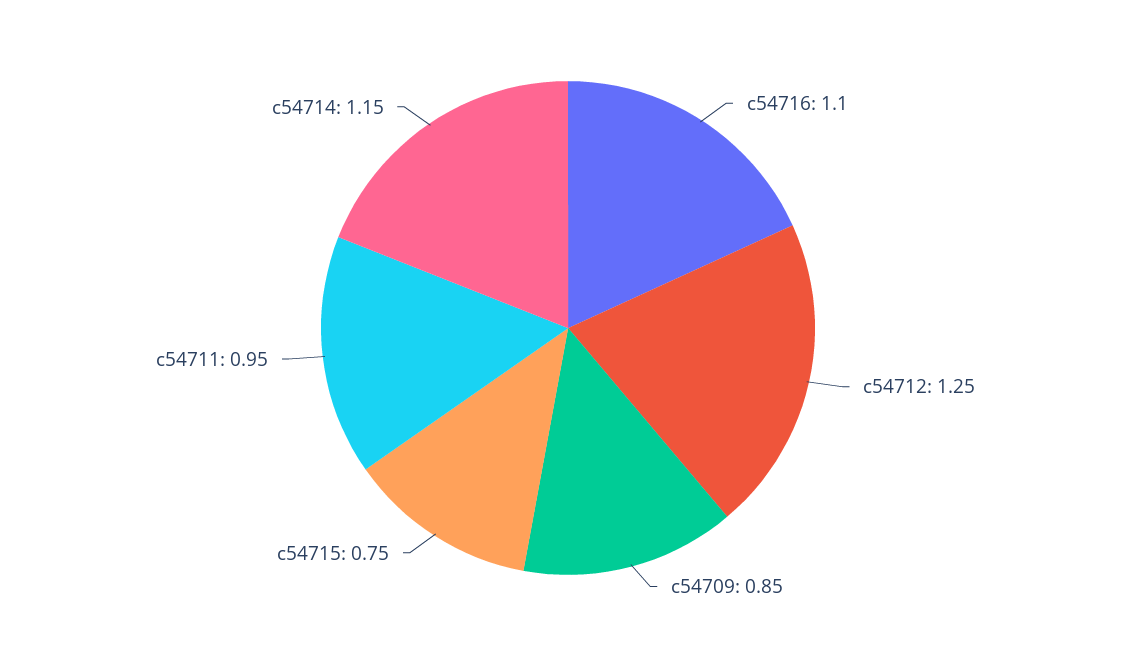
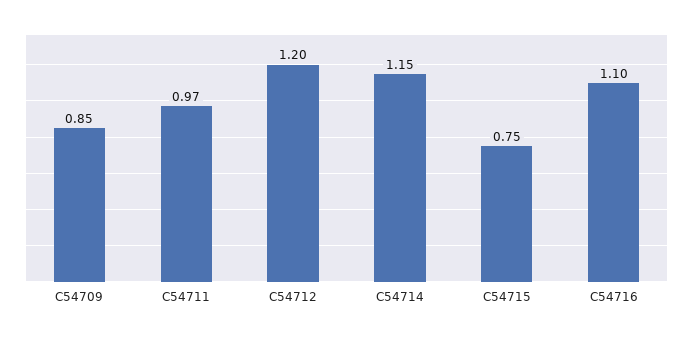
  {
    "c54716": 1.1,
-   "c54712": 1.25,
+   "c54712": 1.2,
    "c54709": 0.85,
    "c54715": 0.75,
-   "c54711": 0.95,
+   "c54711": 0.97,
    "c54714": 1.15
  }

